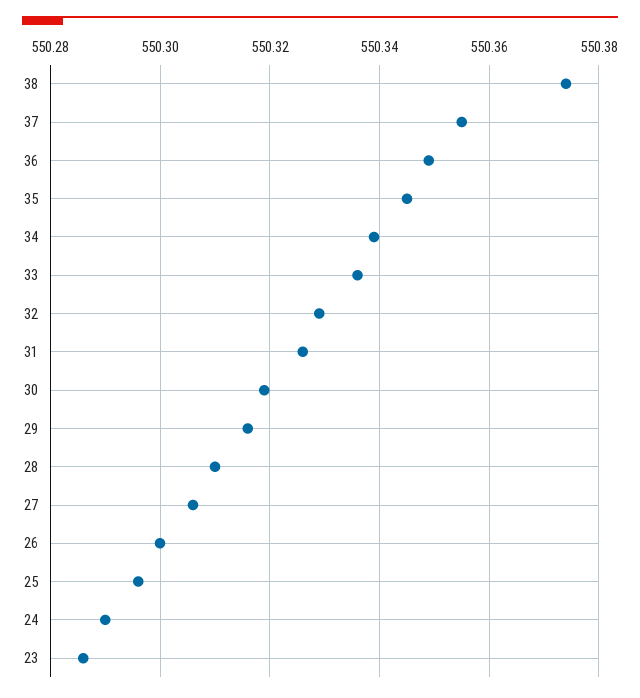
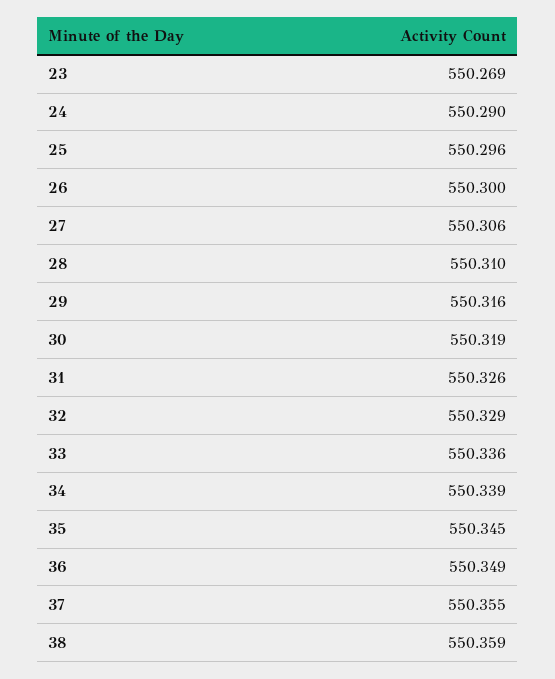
  {
-   "38": 550.375,
+   "38": 550.359,
    "37": 550.355,
    "36": 550.349,
    "35": 550.345,
    "34": 550.339,
    "33": 550.336,
    "32": 550.329,
    "31": 550.326,
    "30": 550.319,
    "29": 550.316,
    "28": 550.31,
    "27": 550.306,
    "26": 550.3,
    "25": 550.296,
    "24": 550.29,
-   "23": 550.285
+   "23": 550.269
  }

